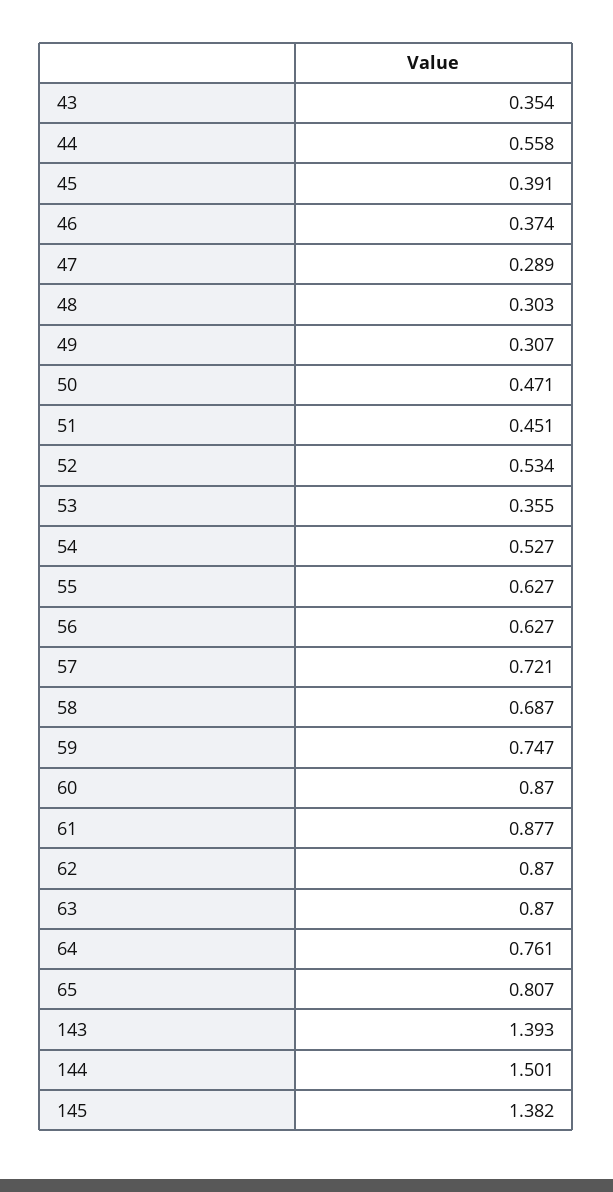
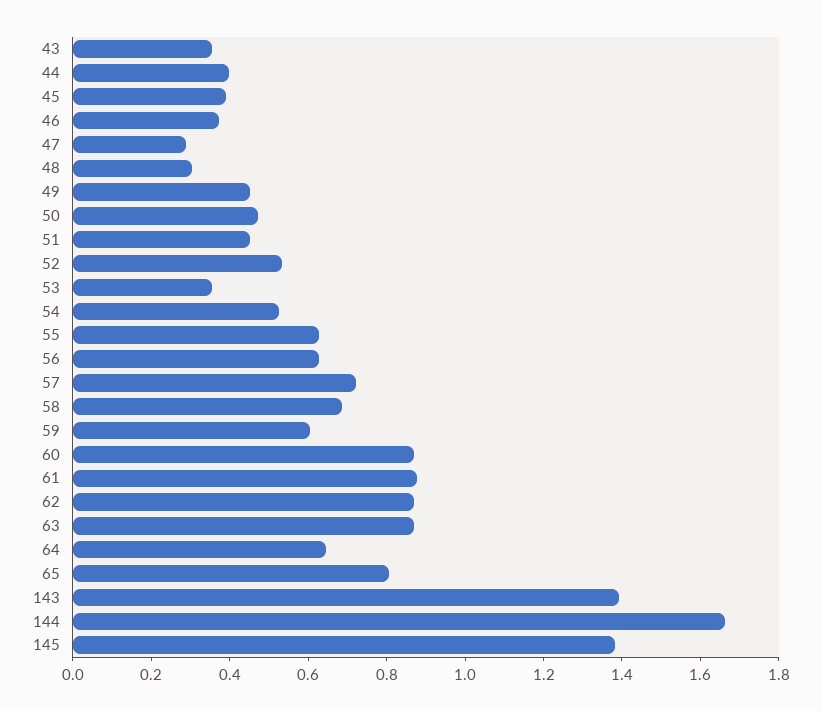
  {
    "43": 0.354,
-   "44": 0.558,
+   "44": 0.4,
    "45": 0.391,
    "46": 0.374,
    "47": 0.289,
    "48": 0.303,
-   "49": 0.307,
+   "49": 0.45,
    "50": 0.471,
    "51": 0.451,
    "52": 0.534,
    "53": 0.355,
    "54": 0.527,
    "55": 0.627,
    "56": 0.627,
    "57": 0.721,
    "58": 0.687,
-   "59": 0.747,
+   "59": 0.6,
    "60": 0.87,
    "61": 0.877,
    "62": 0.87,
    "63": 0.87,
-   "64": 0.761,
+   "64": 0.65,
    "65": 0.807,
    "143": 1.393,
-   "144": 1.501,
+   "144": 1.65,
    "145": 1.382
  }

